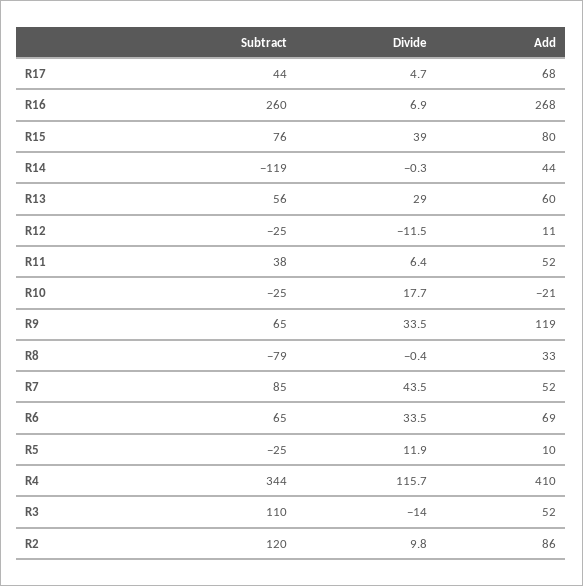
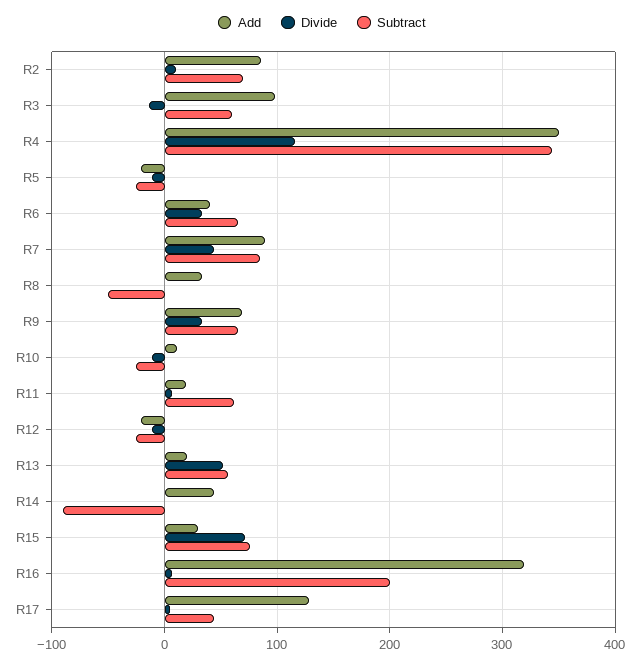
  {
    "Subtract": {
      "R17": 44,
-     "R16": 260,
+     "R16": 200,
      "R15": 76,
-     "R14": -119,
+     "R14": -90,
      "R13": 56,
      "R12": -25,
-     "R11": 38,
+     "R11": 60,
      "R10": -25,
      "R9": 65,
-     "R8": -79,
+     "R8": -50,
      "R7": 85,
      "R6": 65,
      "R5": -25,
      "R4": 344,
-     "R3": 110,
+     "R3": 60,
-     "R2": 120
+     "R2": 70
    },
    "Divide": {
      "R17": 4.7,
      "R16": 6.9,
-     "R15": 39,
+     "R15": 70,
      "R14": -0.3,
-     "R13": 29,
+     "R13": 50,
      "R12": -11.5,
      "R11": 6.4,
-     "R10": 17.7,
+     "R10": -10,
      "R9": 33.5,
      "R8": -0.4,
      "R7": 43.5,
      "R6": 33.5,
-     "R5": 11.9,
+     "R5": -10,
      "R4": 115.7,
      "R3": -14,
      "R2": 9.8
    },
    "Add": {
-     "R17": 68,
+     "R17": 130,
-     "R16": 268,
+     "R16": 320,
-     "R15": 80,
+     "R15": 30,
      "R14": 44,
-     "R13": 60,
+     "R13": 20,
-     "R12": 11,
+     "R12": -20,
-     "R11": 52,
+     "R11": 20,
-     "R10": -21,
+     "R10": 10,
-     "R9": 119,
+     "R9": 70,
      "R8": 33,
-     "R7": 52,
+     "R7": 90,
-     "R6": 69,
+     "R6": 40,
-     "R5": 10,
+     "R5": -20,
-     "R4": 410,
+     "R4": 350,
-     "R3": 52,
+     "R3": 100,
      "R2": 86
    }
  }

